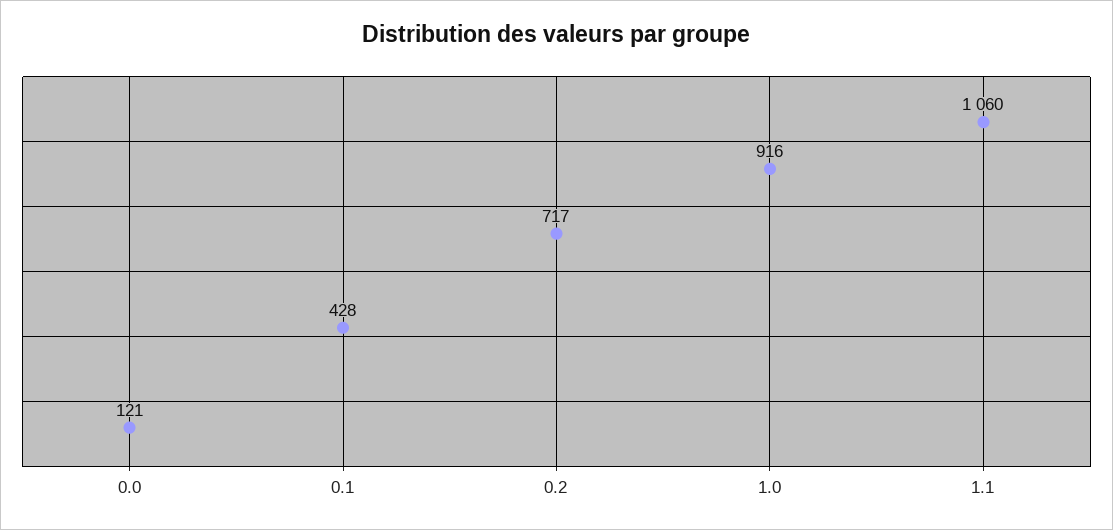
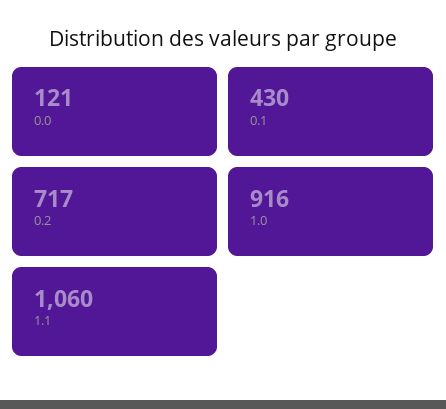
  {
    "0.0": 121,
-   "0.1": 428,
+   "0.1": 430,
    "0.2": 717,
    "1.0": 916,
    "1.1": 1060
  }

